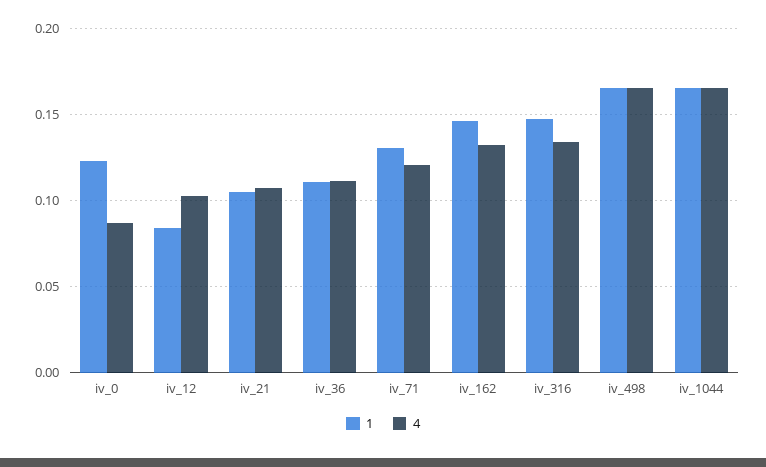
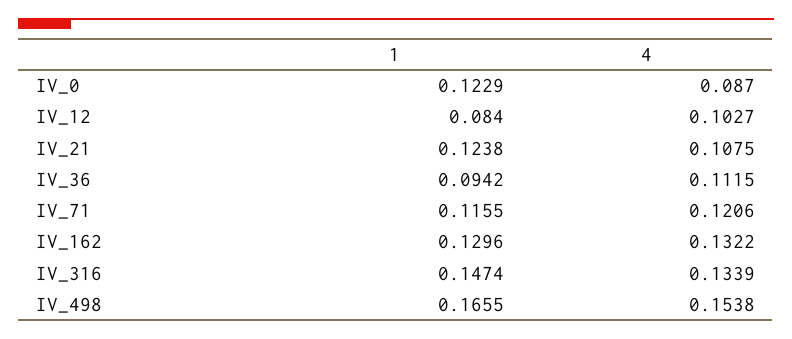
  {
    "1": {
      "iv_0": 0.1229,
      "iv_12": 0.084,
-     "iv_21": 0.105,
+     "iv_21": 0.1238,
-     "iv_36": 0.11,
+     "iv_36": 0.0942,
-     "iv_71": 0.13,
+     "iv_71": 0.1155,
-     "iv_162": 0.145,
+     "iv_162": 0.1296,
      "iv_316": 0.1474,
-     "iv_498": 0.1655,
+     "iv_498": 0.1655
-     "iv_1044": 0.165
    },
    "4": {
      "iv_0": 0.087,
      "iv_12": 0.1027,
      "iv_21": 0.1075,
      "iv_36": 0.1115,
      "iv_71": 0.1206,
      "iv_162": 0.1322,
      "iv_316": 0.1339,
-     "iv_498": 0.165,
+     "iv_498": 0.1538
-     "iv_1044": 0.165
    }
  }

